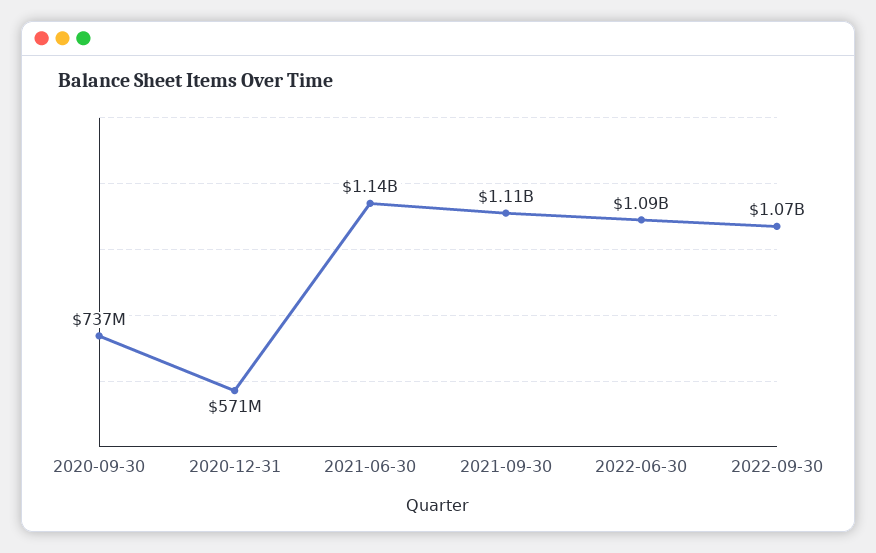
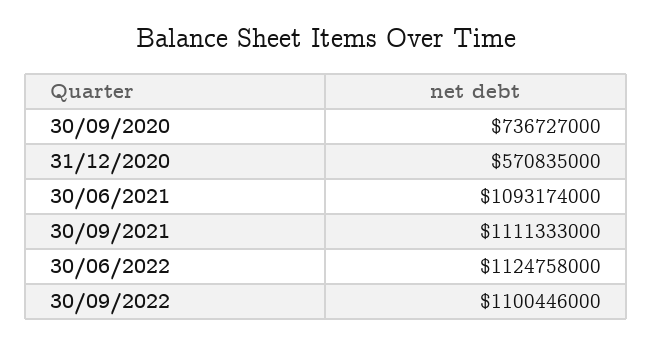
  {
    "2020-09-30": 736727000,
    "2020-12-31": 570835000,
-   "2021-06-30": 1140000000,
+   "2021-06-30": 1093174000,
    "2021-09-30": 1111333000,
-   "2022-06-30": 1090000000,
+   "2022-06-30": 1124758000,
-   "2022-09-30": 1070000000
+   "2022-09-30": 1100446000
  }

